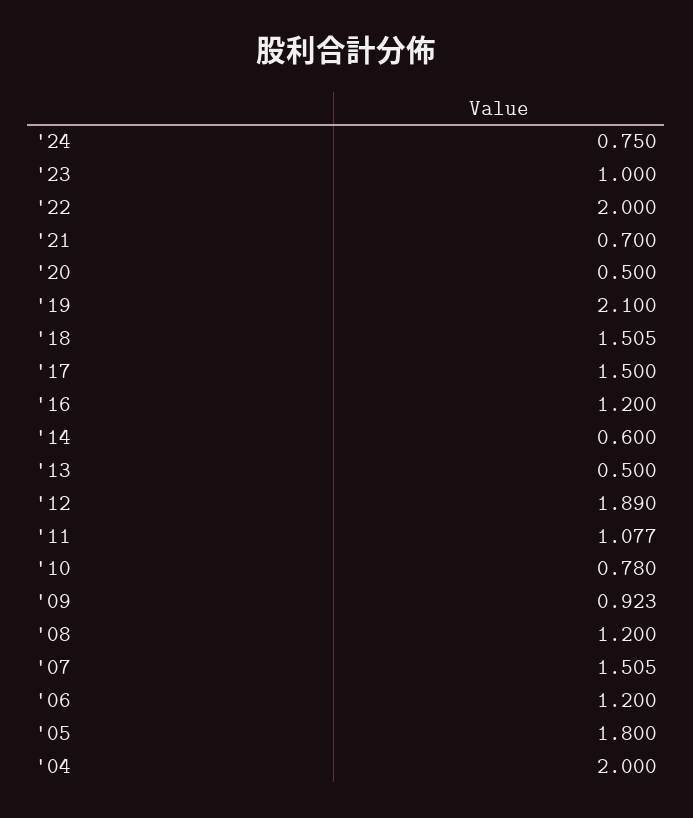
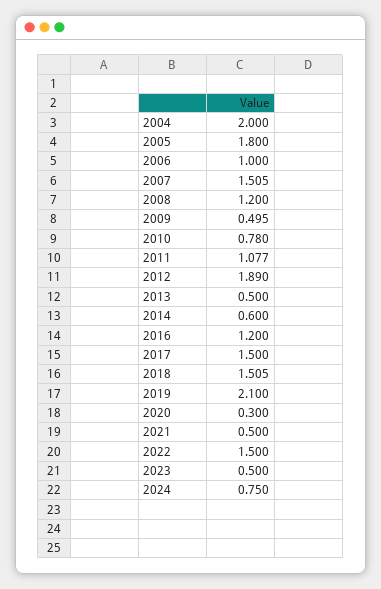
  {
    "'24": 0.75,
-   "'23": 1,
+   "'23": 0.5,
-   "'22": 2,
+   "'22": 1.5,
-   "'21": 0.7,
+   "'21": 0.5,
-   "'20": 0.5,
+   "'20": 0.3,
    "'19": 2.1,
    "'18": 1.505,
    "'17": 1.5,
    "'16": 1.2,
    "'14": 0.6,
    "'13": 0.5,
    "'12": 1.89,
    "'11": 1.077,
    "'10": 0.78,
-   "'09": 0.923,
+   "'09": 0.495,
    "'08": 1.2,
    "'07": 1.505,
-   "'06": 1.2,
+   "'06": 1,
    "'05": 1.8,
    "'04": 2
  }

